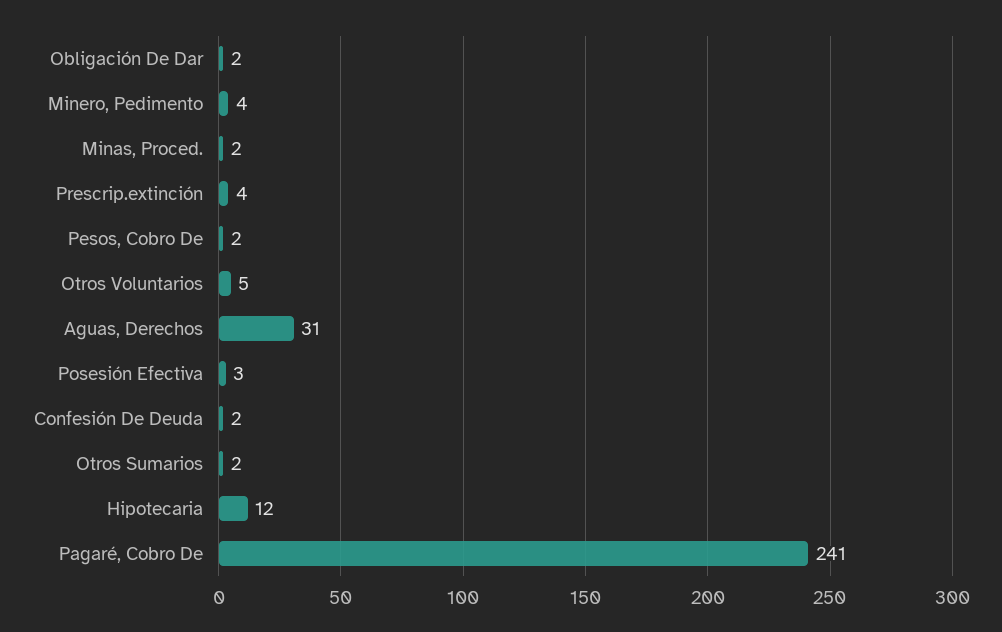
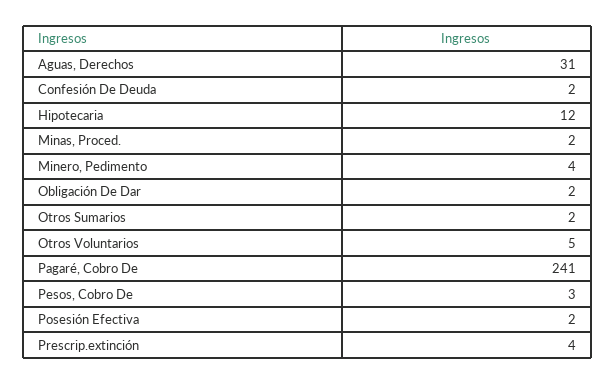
  {
    "Obligación De Dar": 2,
    "Minero, Pedimento": 4,
    "Minas, Proced.": 2,
    "Prescrip.extinción": 4,
-   "Pesos, Cobro De": 2,
+   "Pesos, Cobro De": 3,
    "Otros Voluntarios": 5,
    "Aguas, Derechos": 31,
-   "Posesión Efectiva": 3,
+   "Posesión Efectiva": 2,
    "Confesión De Deuda": 2,
    "Otros Sumarios": 2,
    "Hipotecaria": 12,
    "Pagaré, Cobro De": 241
  }

